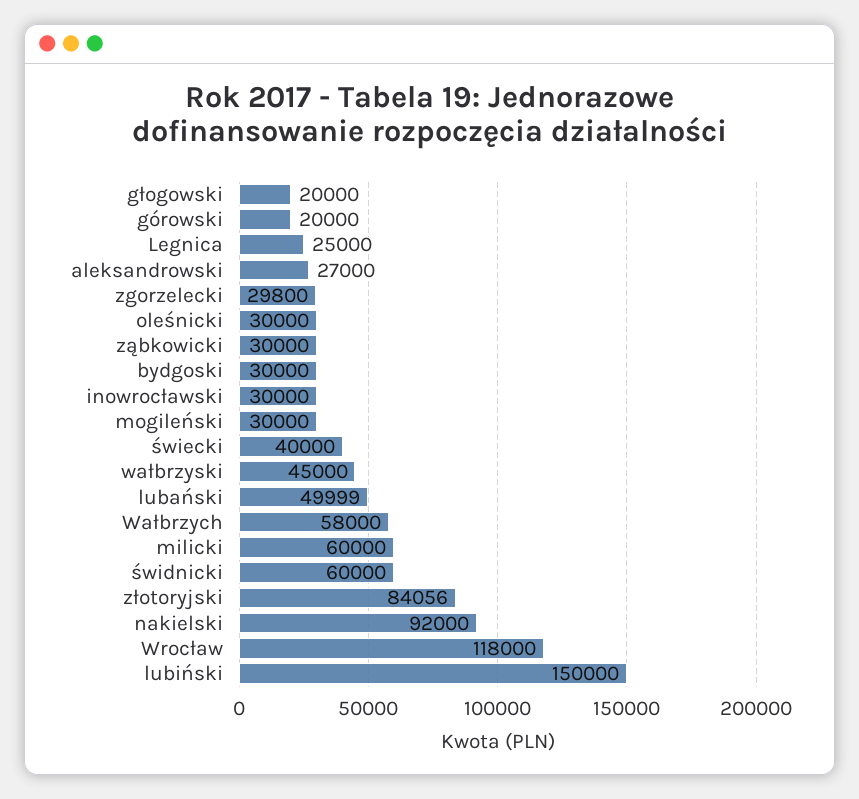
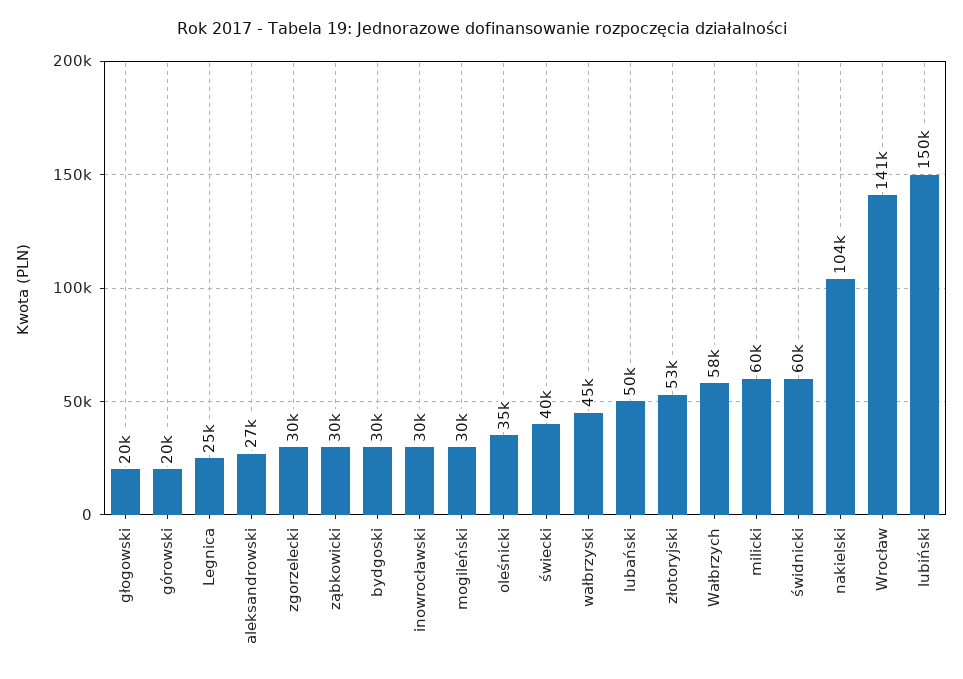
  {
    "głogowski": 20000,
    "górowski": 20000,
    "Legnica": 25000,
    "aleksandrowski": 27000,
    "zgorzelecki": 29800,
-   "oleśnicki": 30000,
+   "oleśnicki": 35000,
    "ząbkowicki": 30000,
    "bydgoski": 30000,
    "inowrocławski": 30000,
    "mogileński": 30000,
    "świecki": 40000,
    "wałbrzyski": 45000,
    "lubański": 49999,
    "Wałbrzych": 58000,
    "milicki": 60000,
    "świdnicki": 60000,
-   "złotoryjski": 84056,
+   "złotoryjski": 53000,
-   "nakielski": 92000,
+   "nakielski": 104000,
-   "Wrocław": 118000,
+   "Wrocław": 141000,
    "lubiński": 150000
  }

